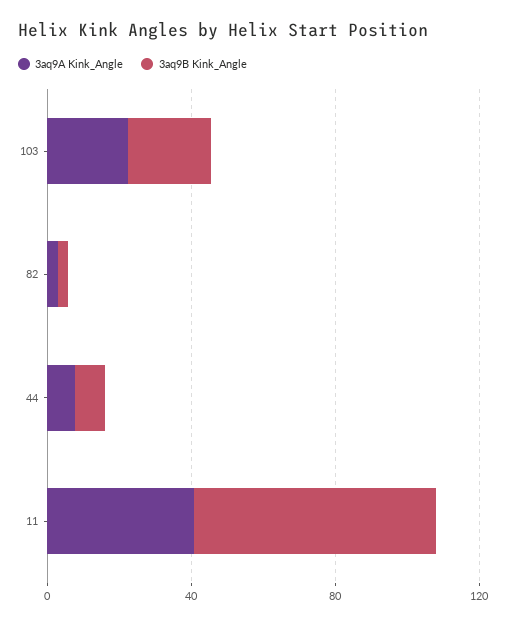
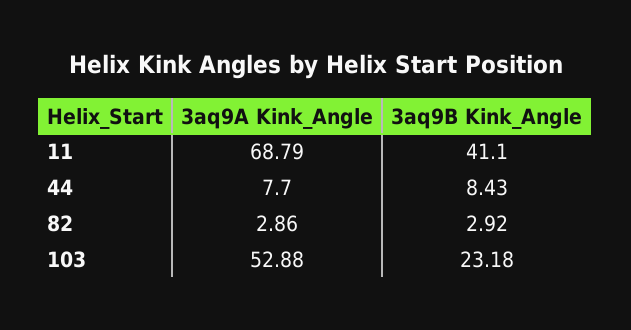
  {
    "3aq9A Kink_Angle": {
-     "103": 20,
+     "103": 52.88,
      "82": 2.86,
      "44": 7.7,
-     "11": 40
+     "11": 68.79
    },
    "3aq9B Kink_Angle": {
      "103": 23.18,
      "82": 2.92,
      "44": 8.43,
-     "11": 70
+     "11": 41.1
    }
  }

